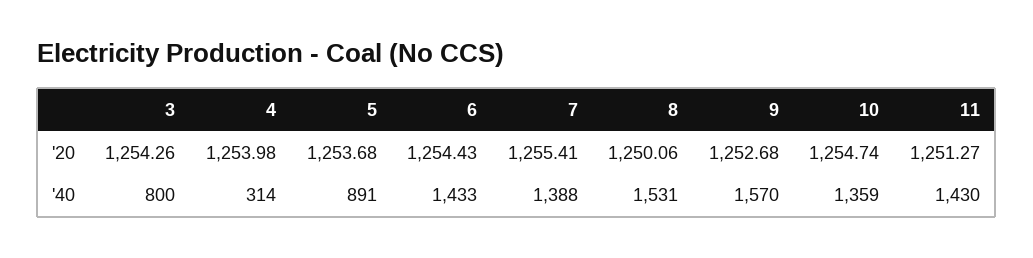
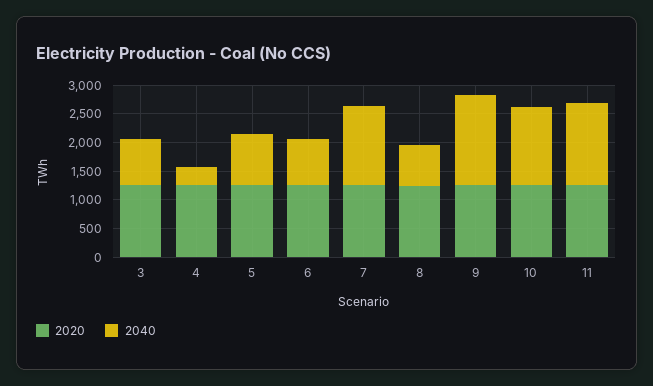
  {
    "'20": {
      "3": 1254.26,
      "4": 1253.98,
      "5": 1253.68,
      "6": 1254.43,
      "7": 1255.41,
      "8": 1250.06,
      "9": 1252.68,
      "10": 1254.74,
      "11": 1251.27
    },
    "'40": {
      "3": 800,
      "4": 314,
      "5": 891,
-     "6": 1433,
+     "6": 750,
      "7": 1388,
-     "8": 1531,
+     "8": 750,
      "9": 1570,
      "10": 1359,
      "11": 1430
    }
  }

